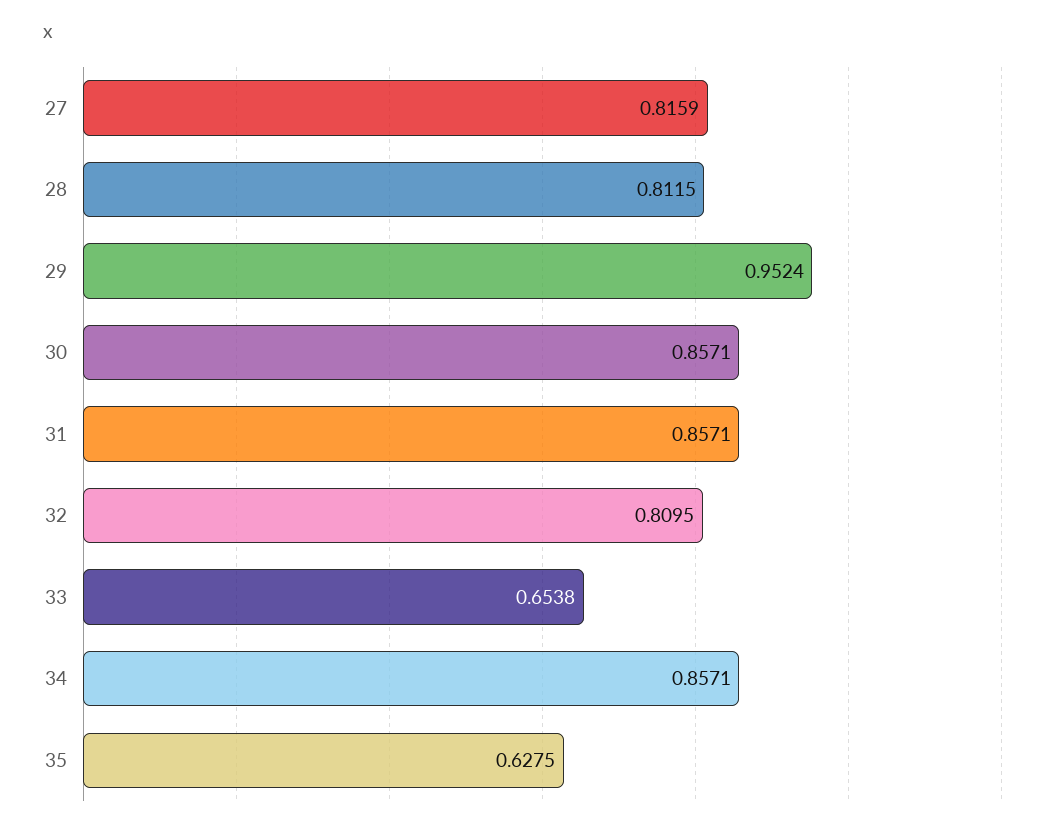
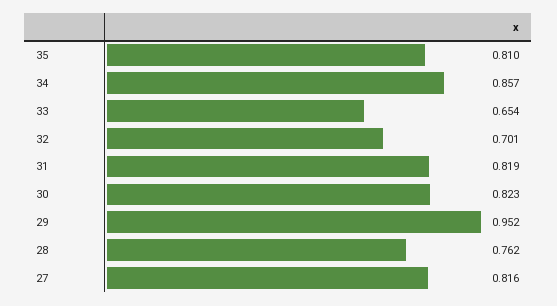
  {
    "27": 0.8159,
-   "28": 0.8115,
+   "28": 0.762,
    "29": 0.9524,
-   "30": 0.8571,
+   "30": 0.823,
-   "31": 0.8571,
+   "31": 0.819,
-   "32": 0.8095,
+   "32": 0.701,
    "33": 0.6538,
    "34": 0.8571,
-   "35": 0.6275
+   "35": 0.81
  }

